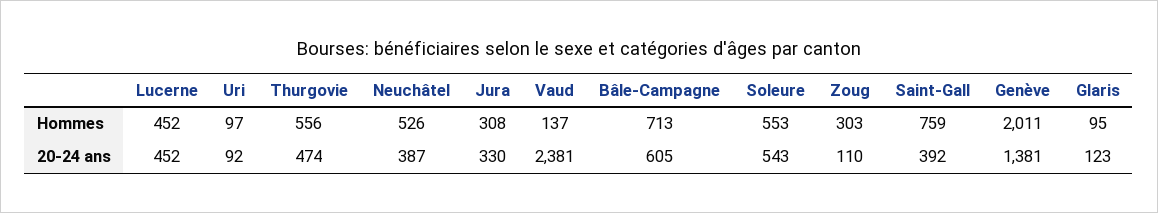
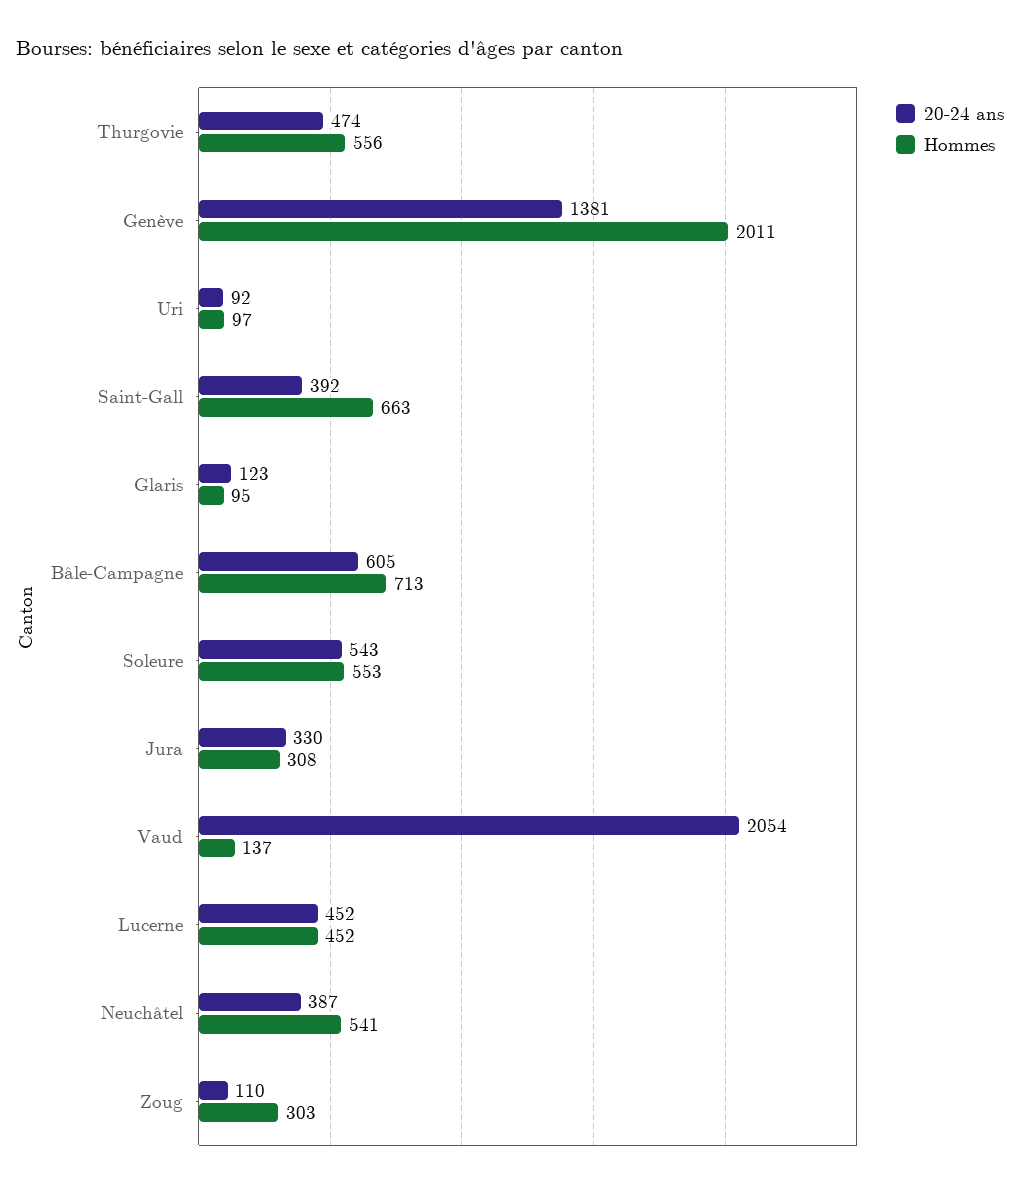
  {
    "Hommes": {
      "Lucerne": 452,
      "Uri": 97,
      "Thurgovie": 556,
-     "Neuchâtel": 526,
+     "Neuchâtel": 541,
      "Jura": 308,
      "Vaud": 137,
      "Bâle-Campagne": 713,
      "Soleure": 553,
      "Zoug": 303,
-     "Saint-Gall": 759,
+     "Saint-Gall": 663,
      "Genève": 2011,
      "Glaris": 95
    },
    "20-24 ans": {
      "Lucerne": 452,
      "Uri": 92,
      "Thurgovie": 474,
      "Neuchâtel": 387,
      "Jura": 330,
-     "Vaud": 2381,
+     "Vaud": 2054,
      "Bâle-Campagne": 605,
      "Soleure": 543,
      "Zoug": 110,
      "Saint-Gall": 392,
      "Genève": 1381,
      "Glaris": 123
    }
  }

